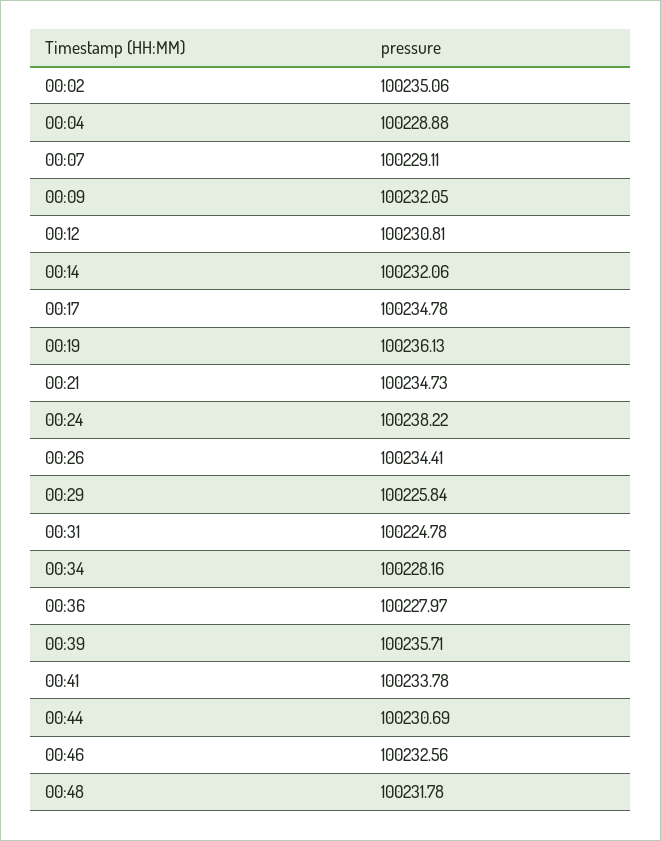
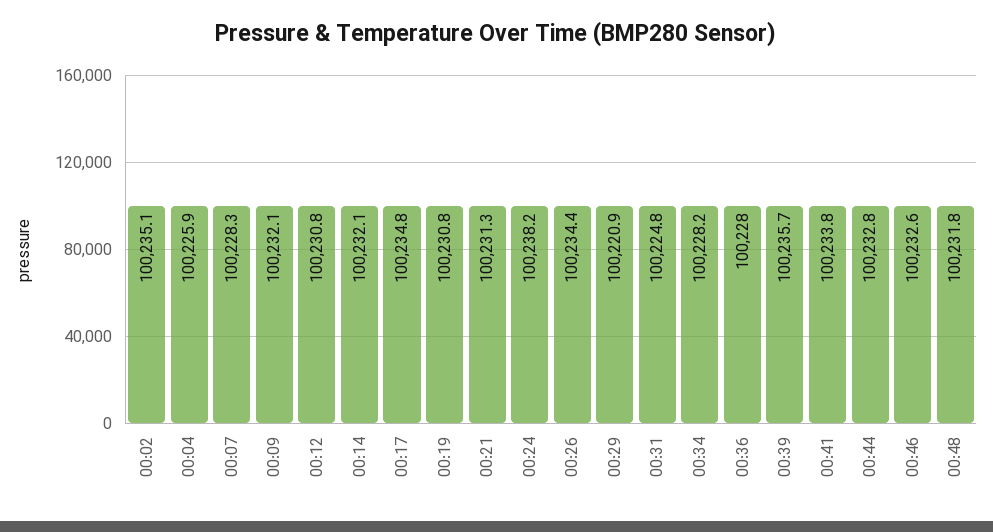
  {
    "00:02": 100235.06,
-   "00:04": 100228.88,
+   "00:04": 100225.9,
-   "00:07": 100229.11,
+   "00:07": 100228.3,
    "00:09": 100232.05,
    "00:12": 100230.81,
    "00:14": 100232.06,
    "00:17": 100234.78,
-   "00:19": 100236.13,
+   "00:19": 100230.8,
-   "00:21": 100234.73,
+   "00:21": 100231.3,
    "00:24": 100238.22,
    "00:26": 100234.41,
-   "00:29": 100225.84,
+   "00:29": 100220.9,
    "00:31": 100224.78,
    "00:34": 100228.16,
    "00:36": 100227.97,
    "00:39": 100235.71,
    "00:41": 100233.78,
-   "00:44": 100230.69,
+   "00:44": 100232.8,
    "00:46": 100232.56,
    "00:48": 100231.78
  }

